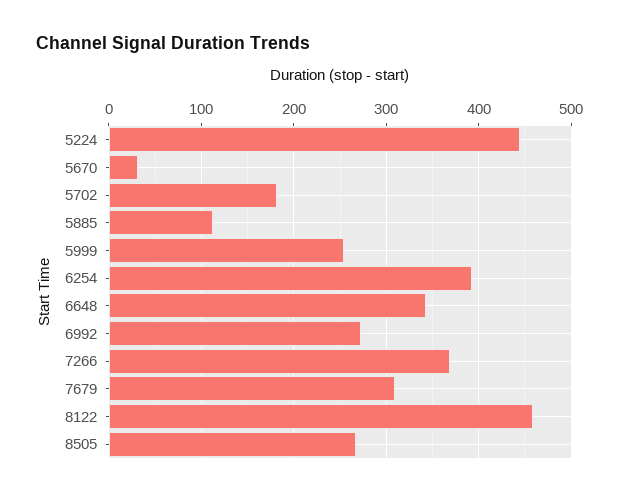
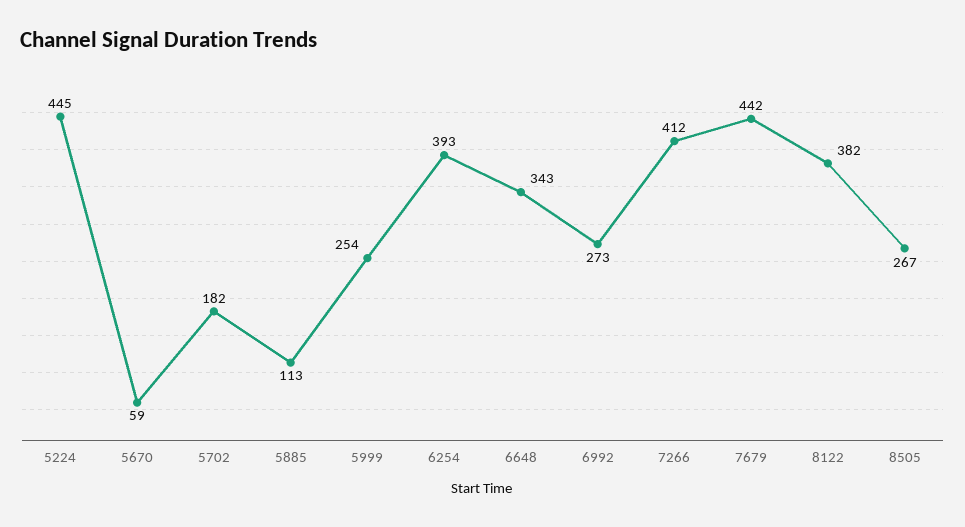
  {
    "5224": 445,
-   "5670": 30,
+   "5670": 59,
    "5702": 182,
    "5885": 113,
    "5999": 254,
    "6254": 393,
    "6648": 343,
    "6992": 273,
-   "7266": 370,
+   "7266": 412,
-   "7679": 310,
+   "7679": 442,
-   "8122": 460,
+   "8122": 382,
    "8505": 267
  }

